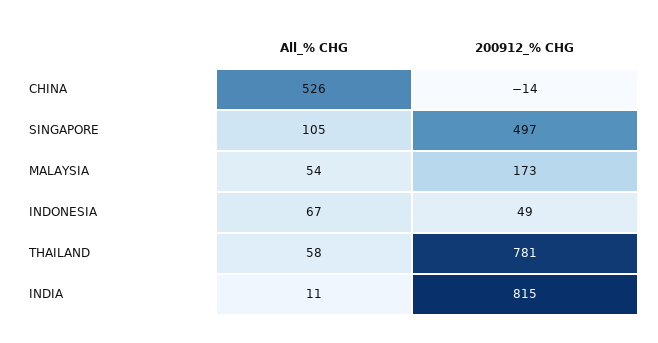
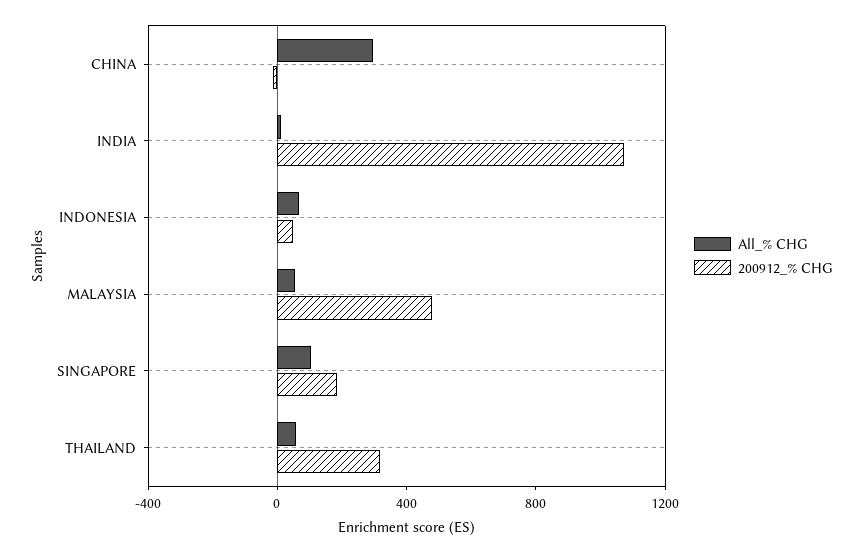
  {
    "All_% CHG": {
-     "CHINA": 526,
+     "CHINA": 300,
      "SINGAPORE": 105,
      "MALAYSIA": 54,
      "INDONESIA": 67,
      "THAILAND": 58,
      "INDIA": 11
    },
    "200912_% CHG": {
      "CHINA": -14,
-     "SINGAPORE": 497,
+     "SINGAPORE": 200,
-     "MALAYSIA": 173,
+     "MALAYSIA": 500,
      "INDONESIA": 49,
-     "THAILAND": 781,
+     "THAILAND": 300,
-     "INDIA": 815
+     "INDIA": 1100
    }
  }

